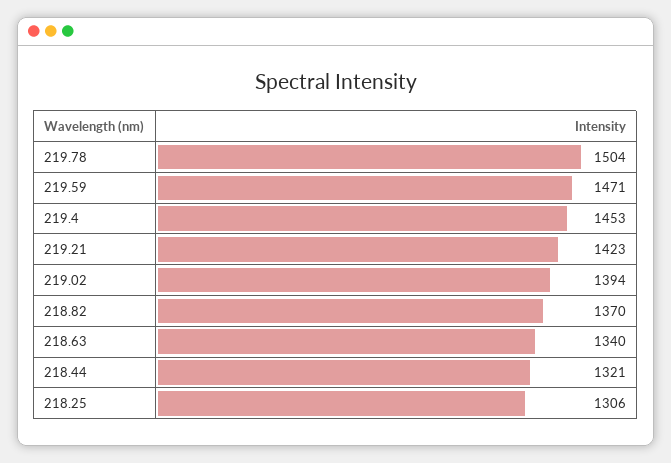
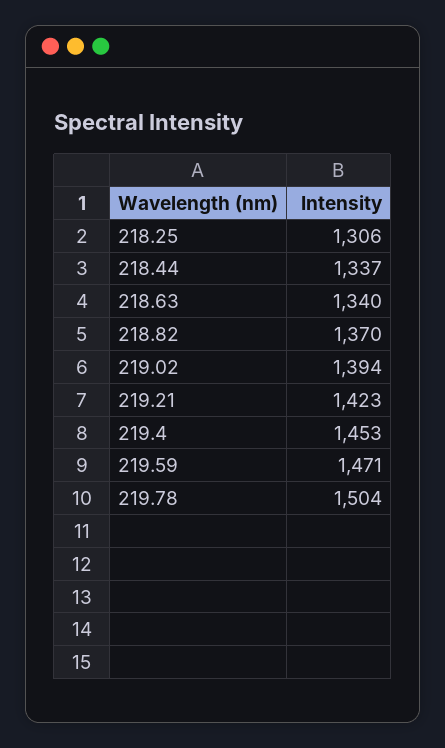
  {
    "219.78": 1504,
    "219.59": 1471,
    "219.4": 1453,
    "219.21": 1423,
    "219.02": 1394,
    "218.82": 1370,
    "218.63": 1340,
-   "218.44": 1321,
+   "218.44": 1337,
    "218.25": 1306
  }

